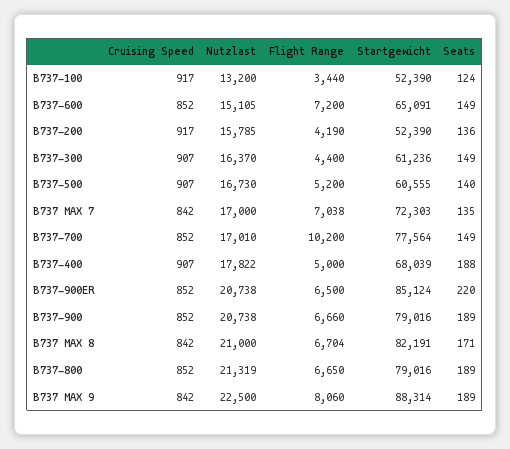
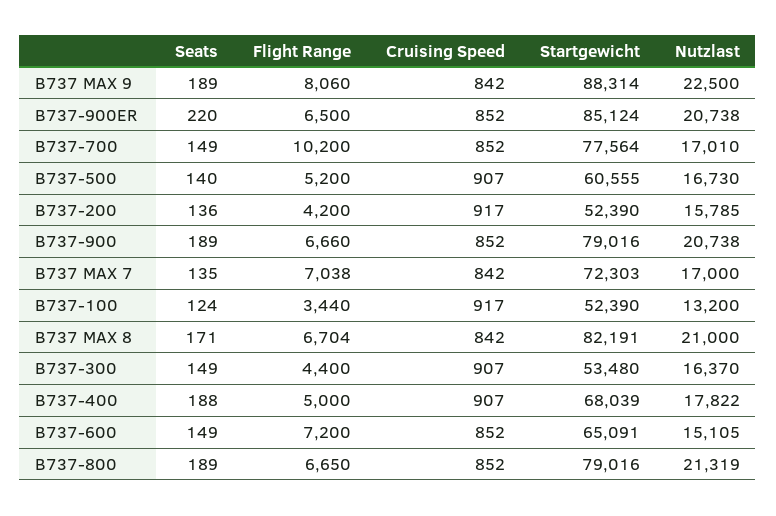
  {
    "Cruising Speed": {
      "B737-100": 917,
      "B737-600": 852,
      "B737-200": 917,
      "B737-300": 907,
      "B737-500": 907,
      "B737 MAX 7": 842,
      "B737-700": 852,
      "B737-400": 907,
      "B737-900ER": 852,
      "B737-900": 852,
      "B737 MAX 8": 842,
      "B737-800": 852,
      "B737 MAX 9": 842
    },
    "Nutzlast": {
      "B737-100": 13200,
      "B737-600": 15105,
      "B737-200": 15785,
      "B737-300": 16370,
      "B737-500": 16730,
      "B737 MAX 7": 17000,
      "B737-700": 17010,
      "B737-400": 17822,
      "B737-900ER": 20738,
      "B737-900": 20738,
      "B737 MAX 8": 21000,
      "B737-800": 21319,
      "B737 MAX 9": 22500
    },
    "Flight Range": {
      "B737-100": 3440,
      "B737-600": 7200,
-     "B737-200": 4190,
+     "B737-200": 4200,
      "B737-300": 4400,
      "B737-500": 5200,
      "B737 MAX 7": 7038,
      "B737-700": 10200,
      "B737-400": 5000,
      "B737-900ER": 6500,
      "B737-900": 6660,
      "B737 MAX 8": 6704,
      "B737-800": 6650,
      "B737 MAX 9": 8060
    },
    "Startgewicht": {
      "B737-100": 52390,
      "B737-600": 65091,
      "B737-200": 52390,
-     "B737-300": 61236,
+     "B737-300": 53480,
      "B737-500": 60555,
      "B737 MAX 7": 72303,
      "B737-700": 77564,
      "B737-400": 68039,
      "B737-900ER": 85124,
      "B737-900": 79016,
      "B737 MAX 8": 82191,
      "B737-800": 79016,
      "B737 MAX 9": 88314
    },
    "Seats": {
      "B737-100": 124,
      "B737-600": 149,
      "B737-200": 136,
      "B737-300": 149,
      "B737-500": 140,
      "B737 MAX 7": 135,
      "B737-700": 149,
      "B737-400": 188,
      "B737-900ER": 220,
      "B737-900": 189,
      "B737 MAX 8": 171,
      "B737-800": 189,
      "B737 MAX 9": 189
    }
  }

